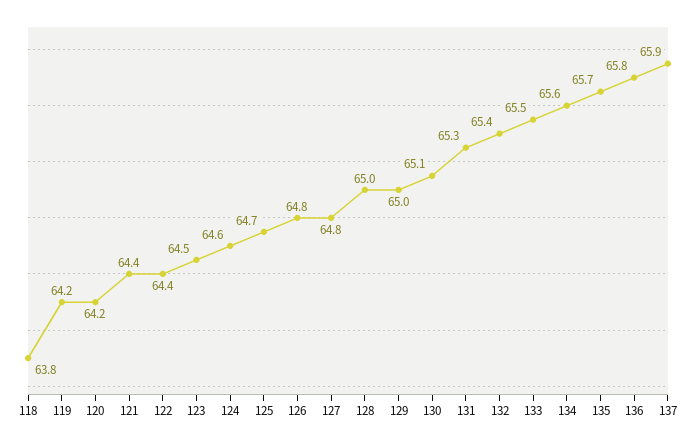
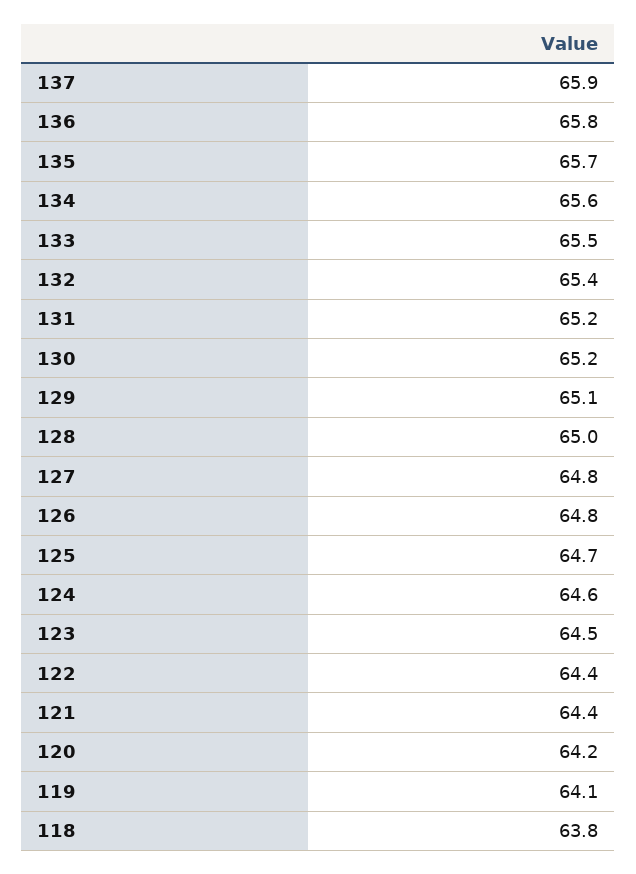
  {
    "118": 63.8,
-   "119": 64.2,
+   "119": 64.1,
    "120": 64.2,
    "121": 64.4,
    "122": 64.4,
    "123": 64.5,
    "124": 64.6,
    "125": 64.7,
    "126": 64.8,
    "127": 64.8,
    "128": 65,
-   "129": 65,
+   "129": 65.1,
-   "130": 65.1,
+   "130": 65.2,
-   "131": 65.3,
+   "131": 65.2,
    "132": 65.4,
    "133": 65.5,
    "134": 65.6,
    "135": 65.7,
    "136": 65.8,
    "137": 65.9
  }

